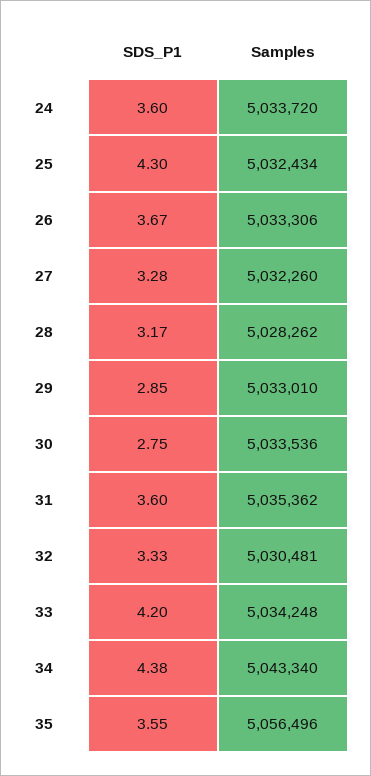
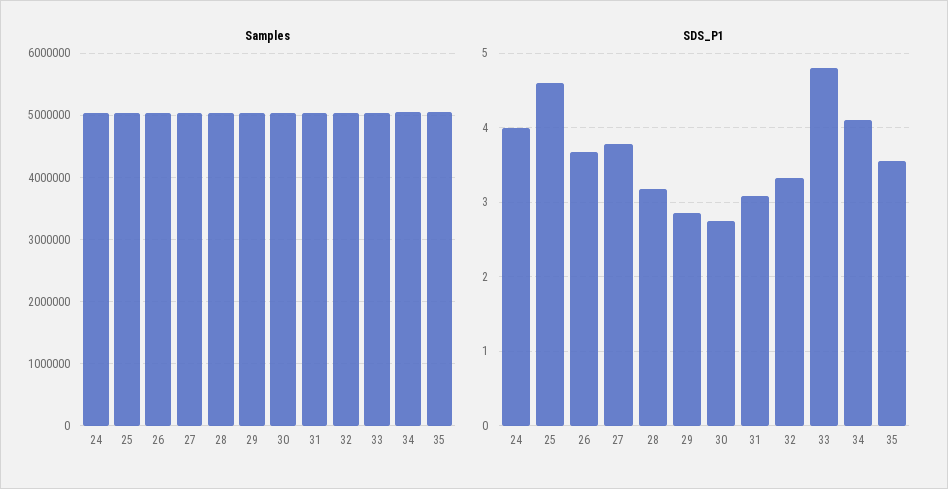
  {
    "SDS_P1": {
-     "24": 3.6,
+     "24": 4,
-     "25": 4.3,
+     "25": 4.6,
      "26": 3.67,
-     "27": 3.28,
+     "27": 3.8,
      "28": 3.17,
      "29": 2.85,
      "30": 2.75,
-     "31": 3.6,
+     "31": 3.1,
      "32": 3.33,
-     "33": 4.2,
+     "33": 4.8,
-     "34": 4.38,
+     "34": 4.1,
      "35": 3.55
    },
    "Samples": {
      "24": 5033720,
      "25": 5032434,
      "26": 5033306,
      "27": 5032260,
      "28": 5028262,
      "29": 5033010,
      "30": 5033536,
      "31": 5035362,
      "32": 5030481,
      "33": 5034248,
      "34": 5043340,
      "35": 5056496
    }
  }

